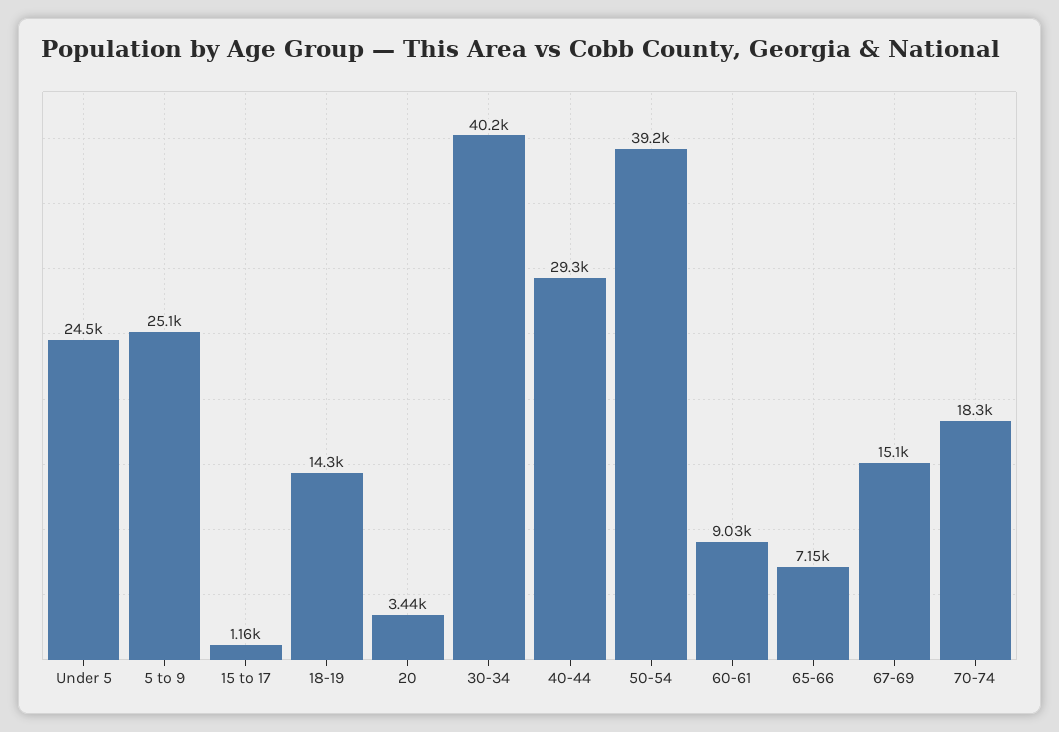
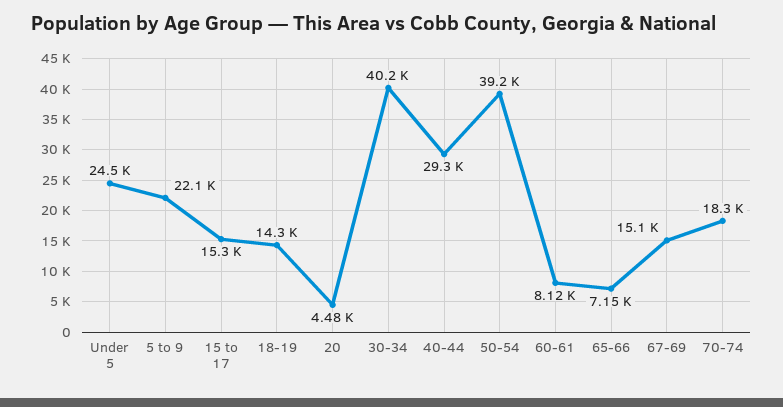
  {
    "Under 5": 24500,
-   "5 to 9": 25100,
+   "5 to 9": 22100,
-   "15 to 17": 1160,
+   "15 to 17": 15300,
    "18-19": 14300,
-   "20": 3440,
+   "20": 4480,
    "30-34": 40200,
    "40-44": 29300,
    "50-54": 39200,
-   "60-61": 9030,
+   "60-61": 8120,
    "65-66": 7150,
    "67-69": 15100,
    "70-74": 18300
  }

